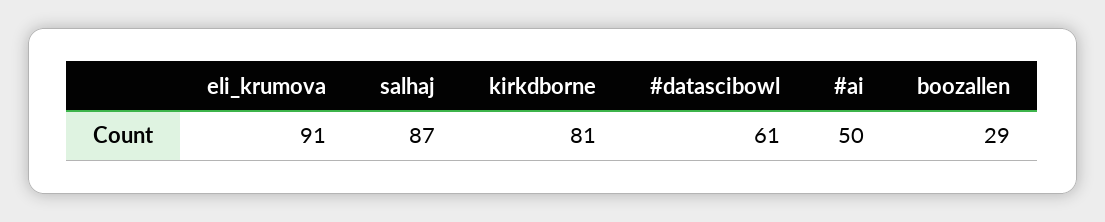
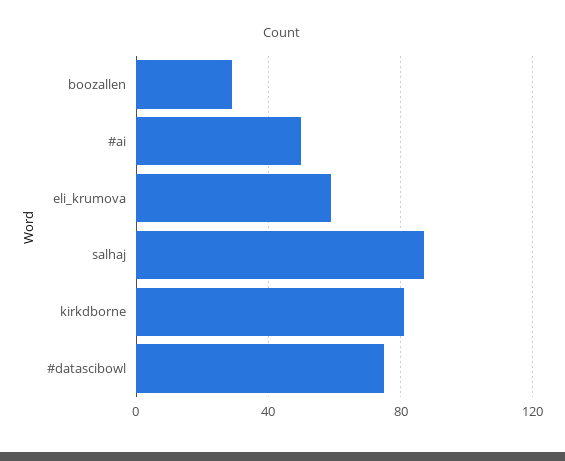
  {
-   "eli_krumova": 91,
+   "eli_krumova": 60,
    "salhaj": 87,
    "kirkdborne": 81,
-   "#datascibowl": 61,
+   "#datascibowl": 75,
    "#ai": 50,
    "boozallen": 29
  }

